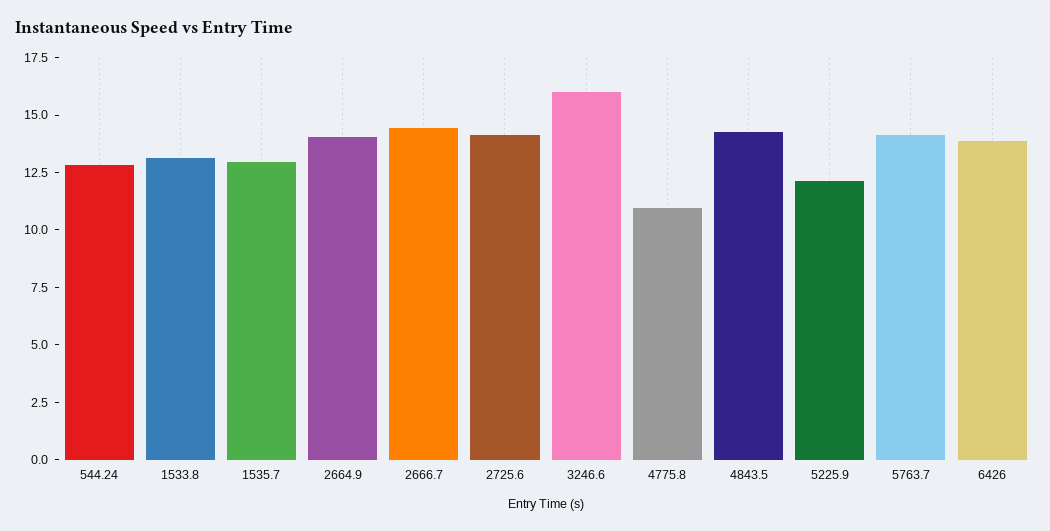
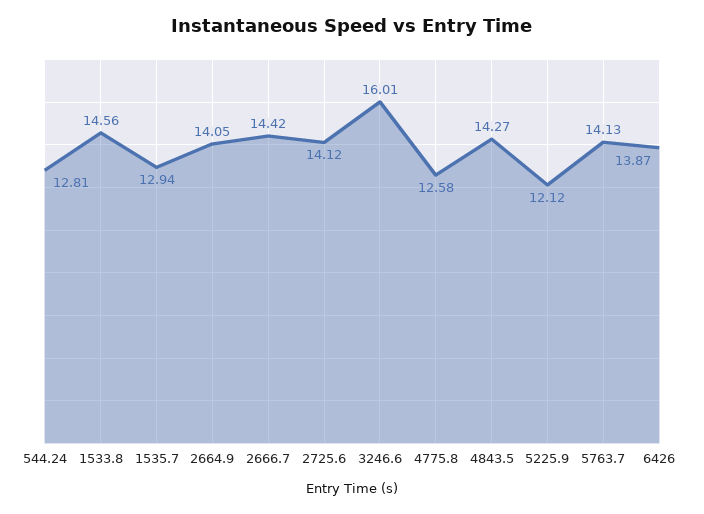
  {
    "544.24": 12.81,
-   "1533.8": 13,
+   "1533.8": 14.56,
    "1535.7": 12.94,
    "2664.9": 14.05,
    "2666.7": 14.42,
    "2725.6": 14.12,
    "3246.6": 16.01,
-   "4775.8": 11,
+   "4775.8": 12.58,
    "4843.5": 14.27,
    "5225.9": 12.12,
    "5763.7": 14.13,
    "6426": 13.87
  }

